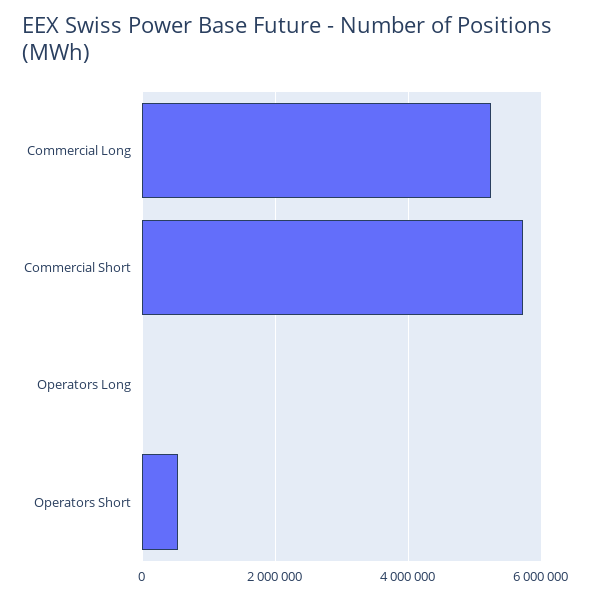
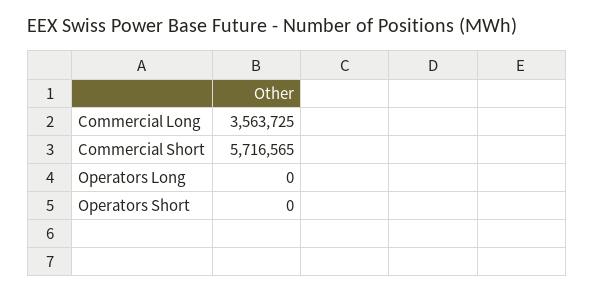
  {
-   "Commercial Long": 5200000,
+   "Commercial Long": 3563725,
    "Commercial Short": 5716565,
    "Operators Long": 0,
-   "Operators Short": 600000
+   "Operators Short": 0
  }

